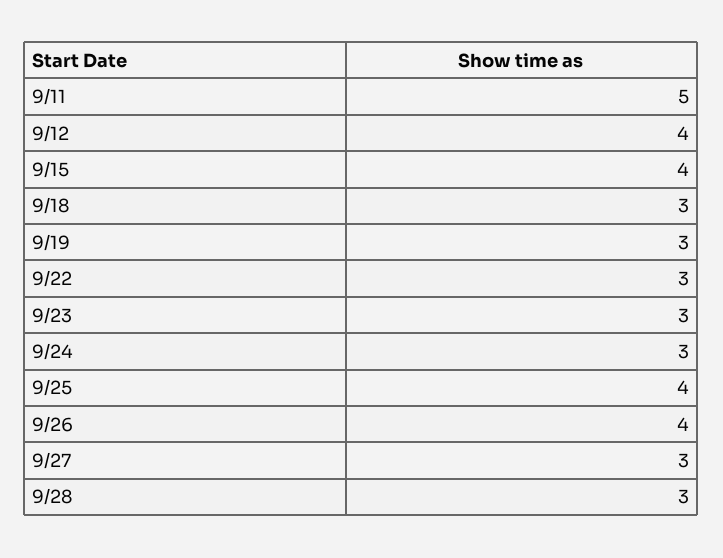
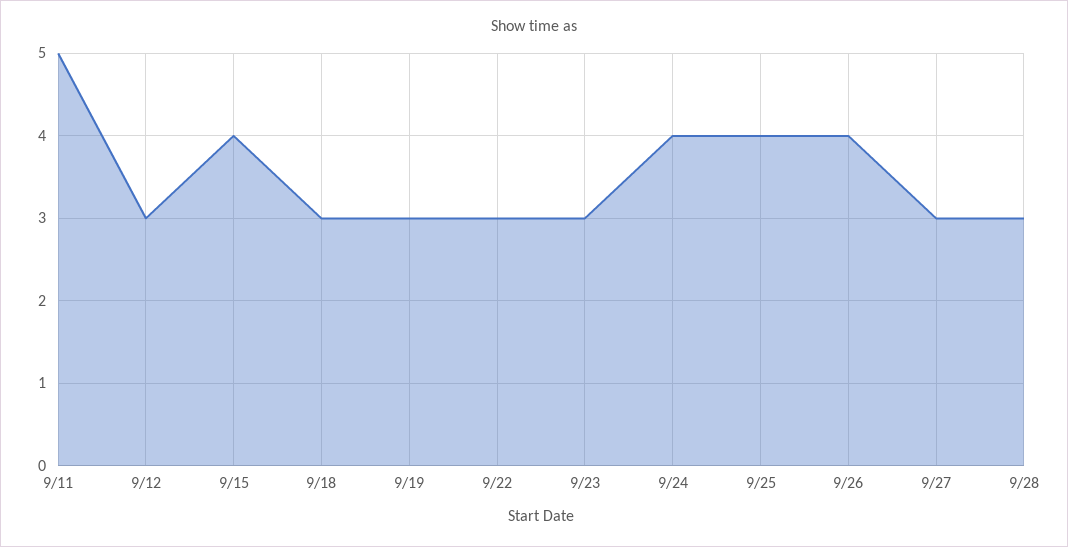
  {
    "9/11": 5,
-   "9/12": 4,
+   "9/12": 3,
    "9/15": 4,
    "9/18": 3,
    "9/19": 3,
    "9/22": 3,
    "9/23": 3,
-   "9/24": 3,
+   "9/24": 4,
    "9/25": 4,
    "9/26": 4,
    "9/27": 3,
    "9/28": 3
  }

